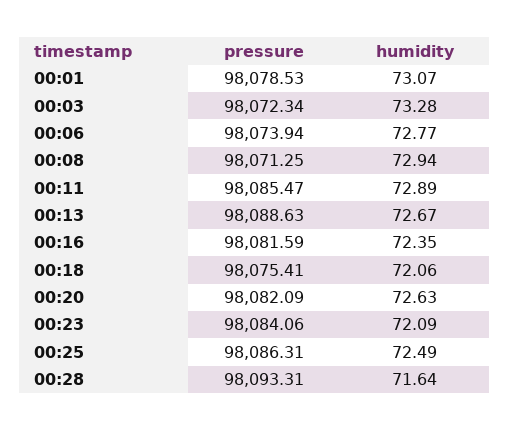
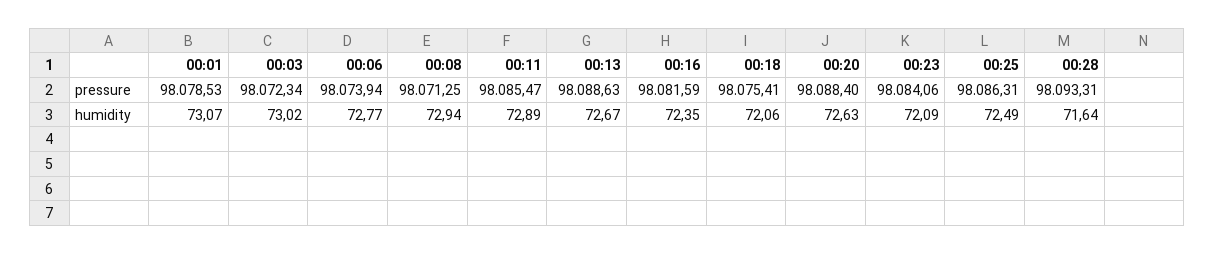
  {
    "pressure": {
      "00:01": 98078.53,
      "00:03": 98072.34,
      "00:06": 98073.94,
      "00:08": 98071.25,
      "00:11": 98085.47,
      "00:13": 98088.63,
      "00:16": 98081.59,
      "00:18": 98075.41,
-     "00:20": 98082.09,
+     "00:20": 98088.4,
      "00:23": 98084.06,
      "00:25": 98086.31,
      "00:28": 98093.31
    },
    "humidity": {
      "00:01": 73.07,
-     "00:03": 73.28,
+     "00:03": 73.02,
      "00:06": 72.77,
      "00:08": 72.94,
      "00:11": 72.89,
      "00:13": 72.67,
      "00:16": 72.35,
      "00:18": 72.06,
      "00:20": 72.63,
      "00:23": 72.09,
      "00:25": 72.49,
      "00:28": 71.64
    }
  }

